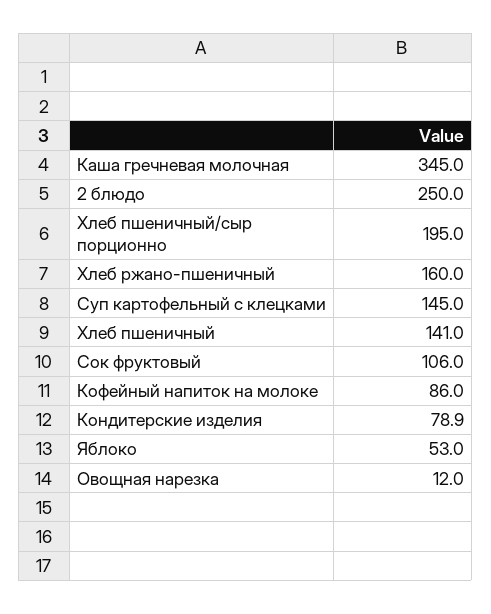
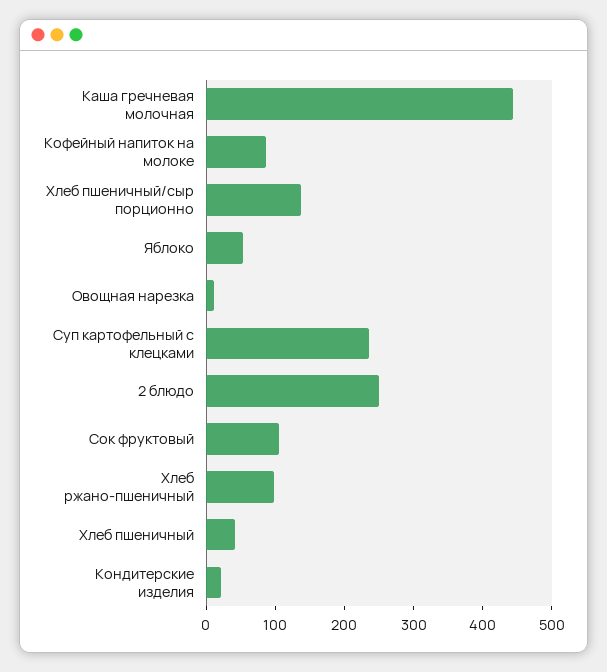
  {
-   "Каша гречневая молочная": 345,
+   "Каша гречневая молочная": 440,
    "2 блюдо": 250,
-   "Хлеб пшеничный/сыр порционно": 195,
+   "Хлеб пшеничный/сыр порционно": 140,
-   "Хлеб ржано-пшеничный": 160,
+   "Хлеб ржано-пшеничный": 100,
-   "Суп картофельный с клецками": 145,
+   "Суп картофельный с клецками": 240,
-   "Хлеб пшеничный": 141,
+   "Хлеб пшеничный": 40,
    "Сок фруктовый": 106,
    "Кофейный напиток на молоке": 86,
-   "Кондитерские изделия": 78.9,
+   "Кондитерские изделия": 20,
    "Яблоко": 53,
    "Овощная нарезка": 12
  }

